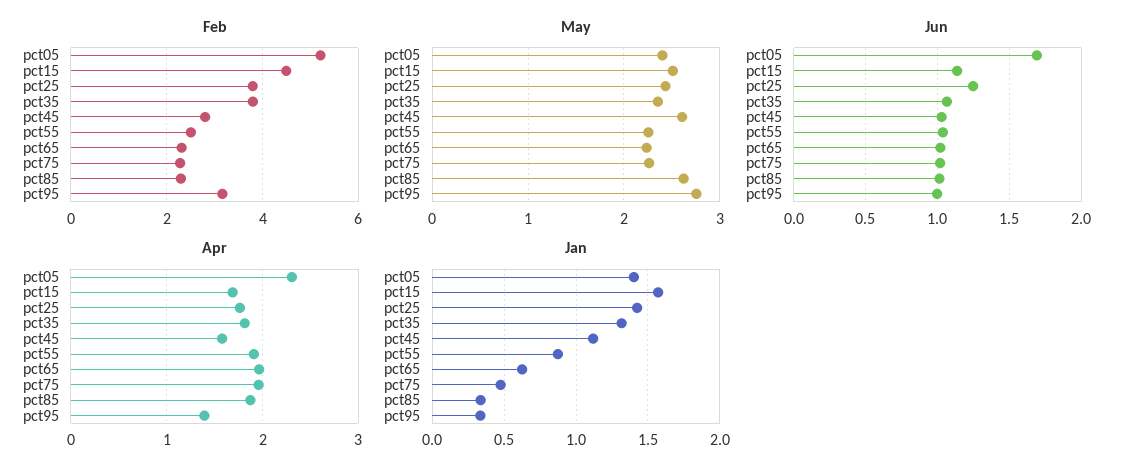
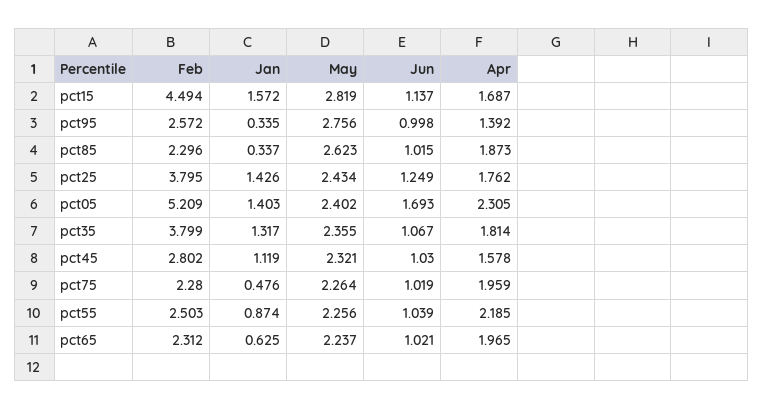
  {
    "Feb": {
      "pct05": 5.209,
      "pct15": 4.494,
      "pct25": 3.795,
      "pct35": 3.799,
      "pct45": 2.802,
      "pct55": 2.503,
      "pct65": 2.312,
      "pct75": 2.28,
      "pct85": 2.296,
-     "pct95": 3.2
+     "pct95": 2.572
    },
    "May": {
      "pct05": 2.402,
-     "pct15": 2.5,
+     "pct15": 2.819,
      "pct25": 2.434,
      "pct35": 2.355,
-     "pct45": 2.6,
+     "pct45": 2.321,
      "pct55": 2.256,
      "pct65": 2.237,
      "pct75": 2.264,
      "pct85": 2.623,
      "pct95": 2.756
    },
    "Jun": {
      "pct05": 1.693,
      "pct15": 1.137,
      "pct25": 1.249,
      "pct35": 1.067,
      "pct45": 1.03,
      "pct55": 1.039,
      "pct65": 1.021,
      "pct75": 1.019,
      "pct85": 1.015,
      "pct95": 0.998
    },
    "Apr": {
      "pct05": 2.305,
      "pct15": 1.687,
      "pct25": 1.762,
      "pct35": 1.814,
      "pct45": 1.578,
-     "pct55": 1.9,
+     "pct55": 2.185,
      "pct65": 1.965,
      "pct75": 1.959,
      "pct85": 1.873,
      "pct95": 1.392
    },
    "Jan": {
      "pct05": 1.403,
      "pct15": 1.572,
      "pct25": 1.426,
      "pct35": 1.317,
      "pct45": 1.119,
      "pct55": 0.874,
      "pct65": 0.625,
      "pct75": 0.476,
      "pct85": 0.337,
      "pct95": 0.335
    }
  }

